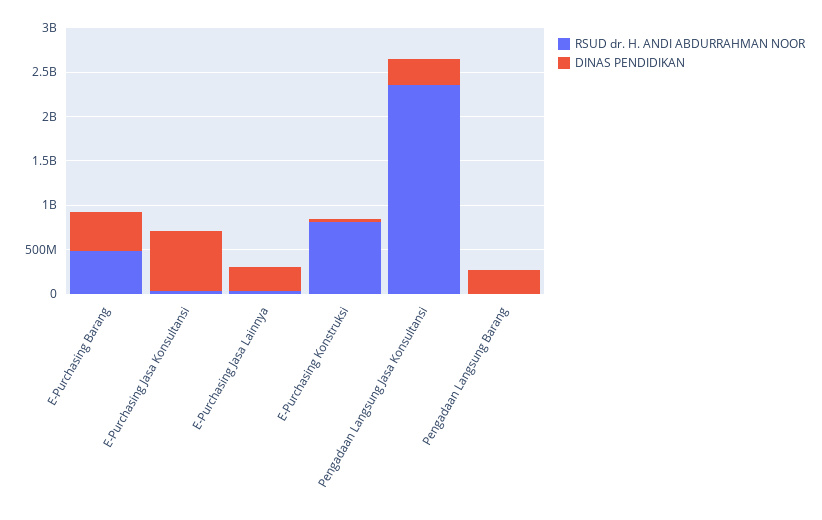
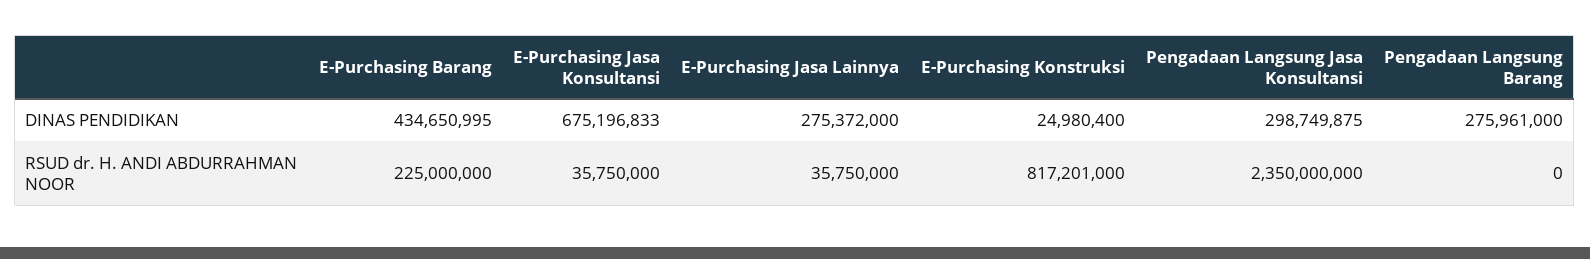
  {
    "RSUD dr. H. ANDI ABDURRAHMAN NOOR": {
-     "E-Purchasing Barang": 500000000,
+     "E-Purchasing Barang": 225000000,
      "E-Purchasing Jasa Konsultansi": 35750000,
      "E-Purchasing Jasa Lainnya": 35750000,
      "E-Purchasing Konstruksi": 817201000,
      "Pengadaan Langsung Jasa Konsultansi": 2350000000,
      "Pengadaan Langsung Barang": 0
    },
    "DINAS PENDIDIKAN": {
      "E-Purchasing Barang": 434650995,
      "E-Purchasing Jasa Konsultansi": 675196833,
      "E-Purchasing Jasa Lainnya": 275372000,
      "E-Purchasing Konstruksi": 24980400,
      "Pengadaan Langsung Jasa Konsultansi": 298749875,
      "Pengadaan Langsung Barang": 275961000
    }
  }

